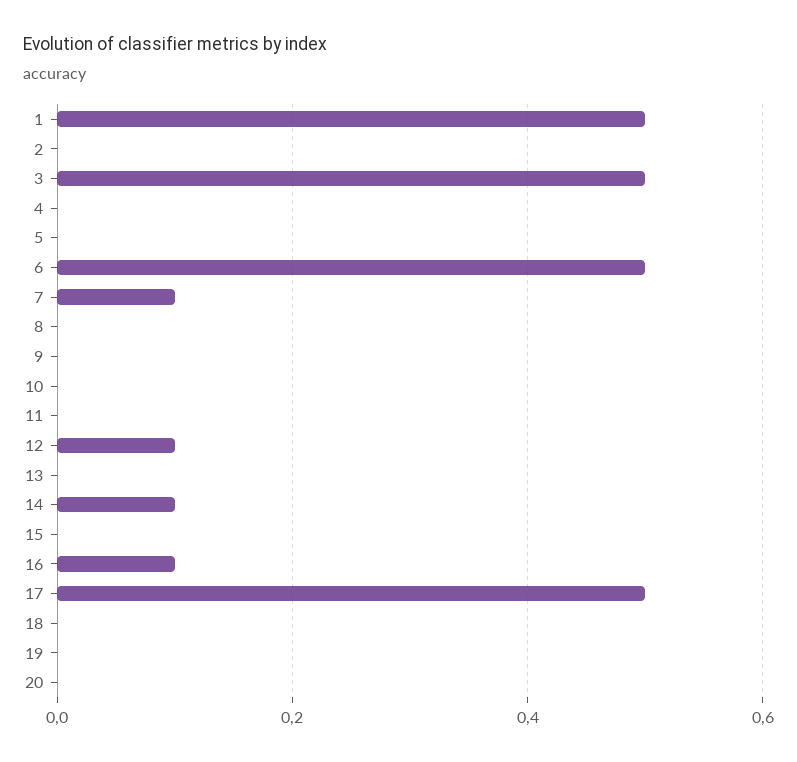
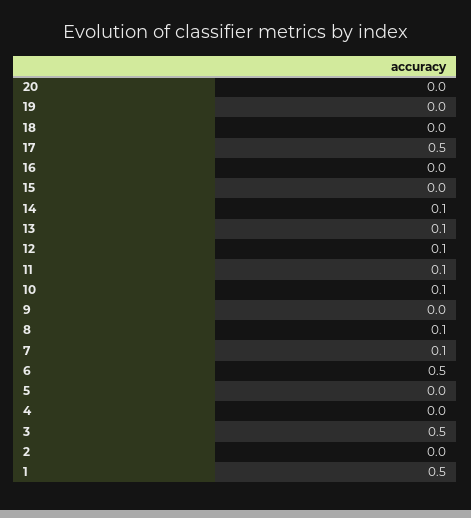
  {
    "1": 0.5,
    "2": 0,
    "3": 0.5,
    "4": 0,
    "5": 0,
    "6": 0.5,
    "7": 0.1,
-   "8": 0,
+   "8": 0.1,
    "9": 0,
-   "10": 0,
+   "10": 0.1,
-   "11": 0,
+   "11": 0.1,
    "12": 0.1,
-   "13": 0,
+   "13": 0.1,
    "14": 0.1,
    "15": 0,
-   "16": 0.1,
+   "16": 0,
    "17": 0.5,
    "18": 0,
    "19": 0,
    "20": 0
  }

